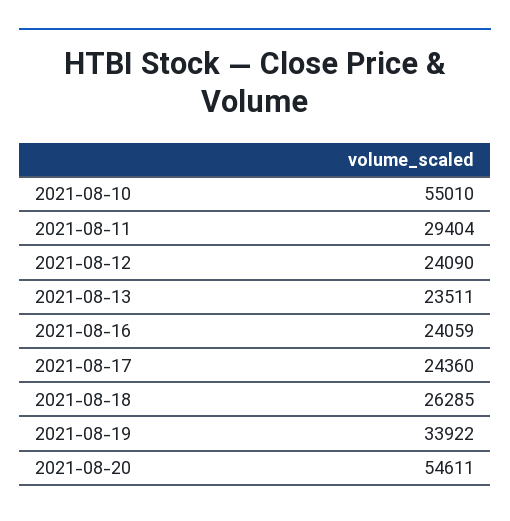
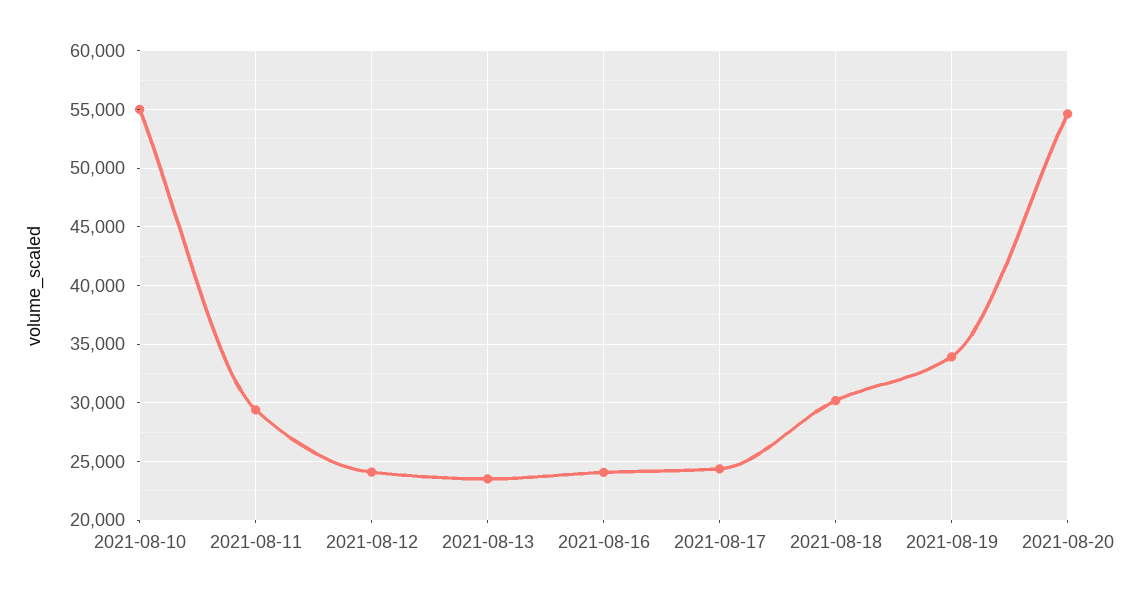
  {
    "2021-08-10": 55010,
    "2021-08-11": 29404,
    "2021-08-12": 24090,
    "2021-08-13": 23511,
    "2021-08-16": 24059,
    "2021-08-17": 24360,
-   "2021-08-18": 26285,
+   "2021-08-18": 30000,
    "2021-08-19": 33922,
    "2021-08-20": 54611
  }

